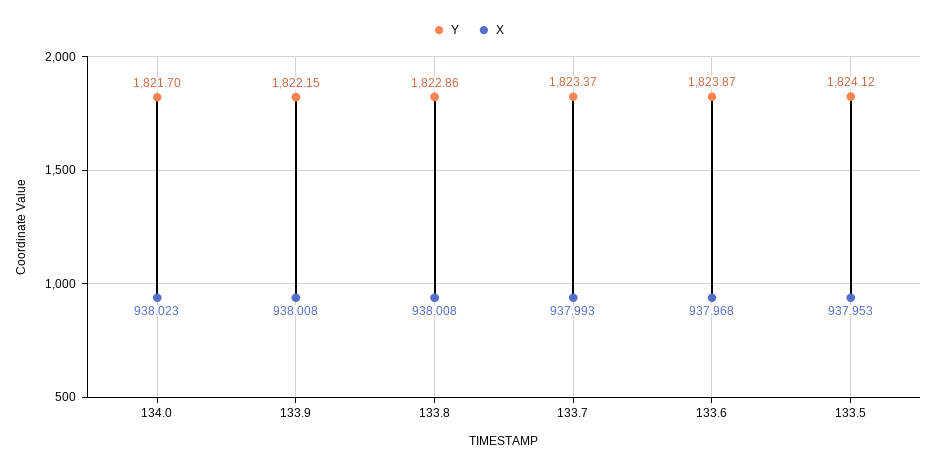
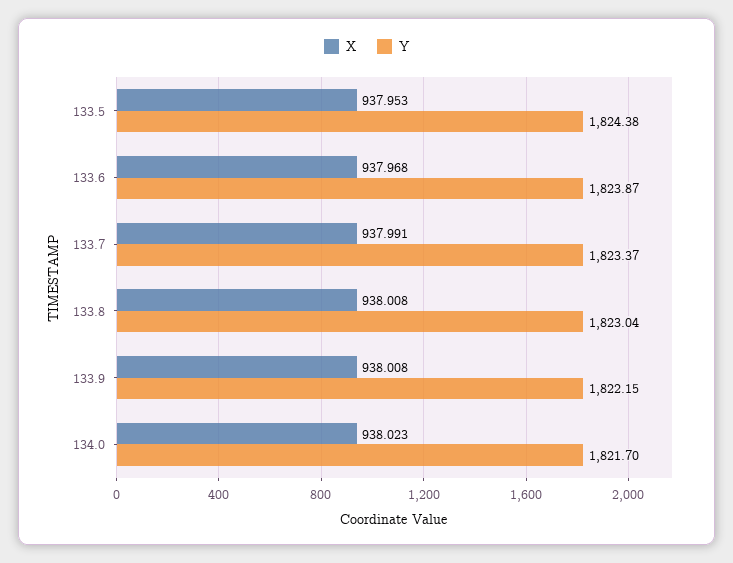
  {
    "Y": {
      "134.0": 1821.7,
      "133.9": 1822.15,
-     "133.8": 1822.86,
+     "133.8": 1823.04,
      "133.7": 1823.37,
      "133.6": 1823.87,
-     "133.5": 1824.12
+     "133.5": 1824.38
    },
    "X": {
      "134.0": 938.023,
      "133.9": 938.008,
      "133.8": 938.008,
-     "133.7": 937.993,
+     "133.7": 937.991,
      "133.6": 937.968,
      "133.5": 937.953
    }
  }

